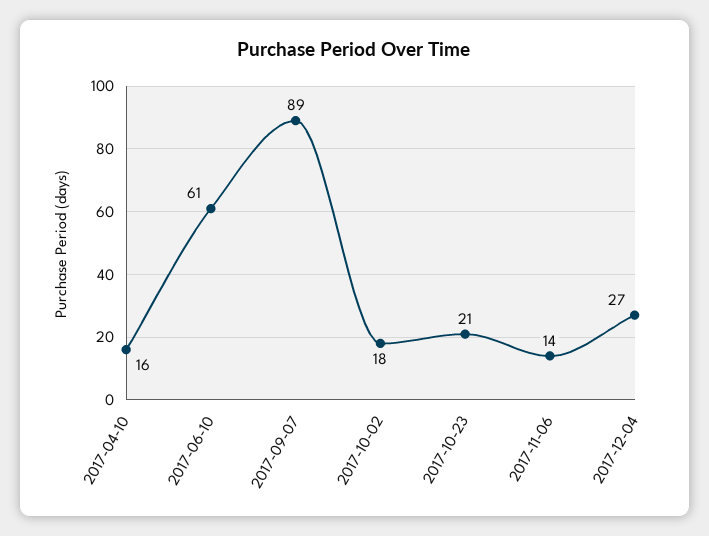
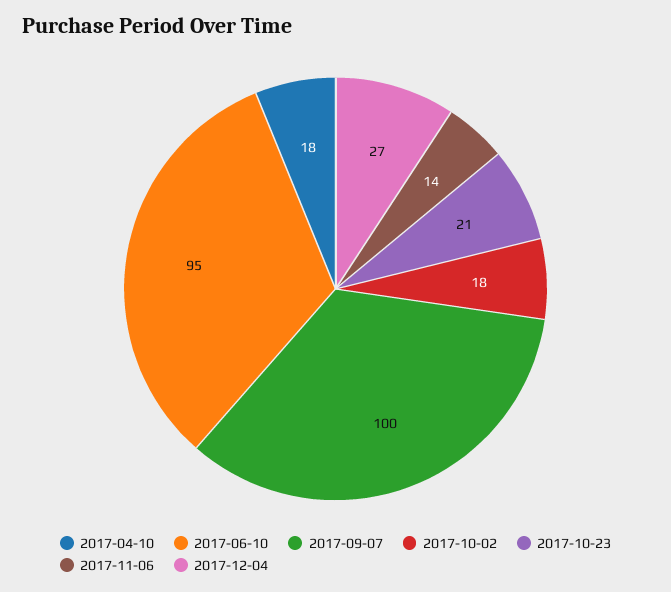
  {
-   "2017-04-10": 16,
+   "2017-04-10": 18,
-   "2017-06-10": 61,
+   "2017-06-10": 95,
-   "2017-09-07": 89,
+   "2017-09-07": 100,
    "2017-10-02": 18,
    "2017-10-23": 21,
    "2017-11-06": 14,
    "2017-12-04": 27
  }

